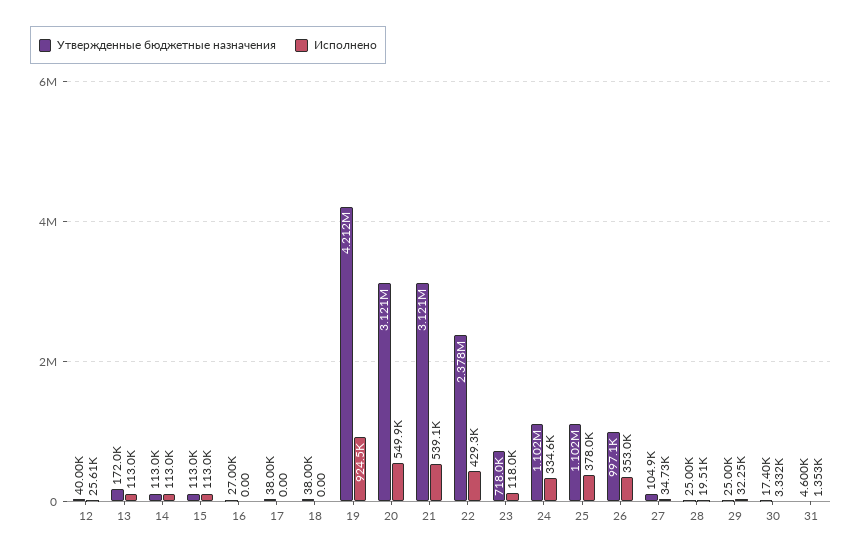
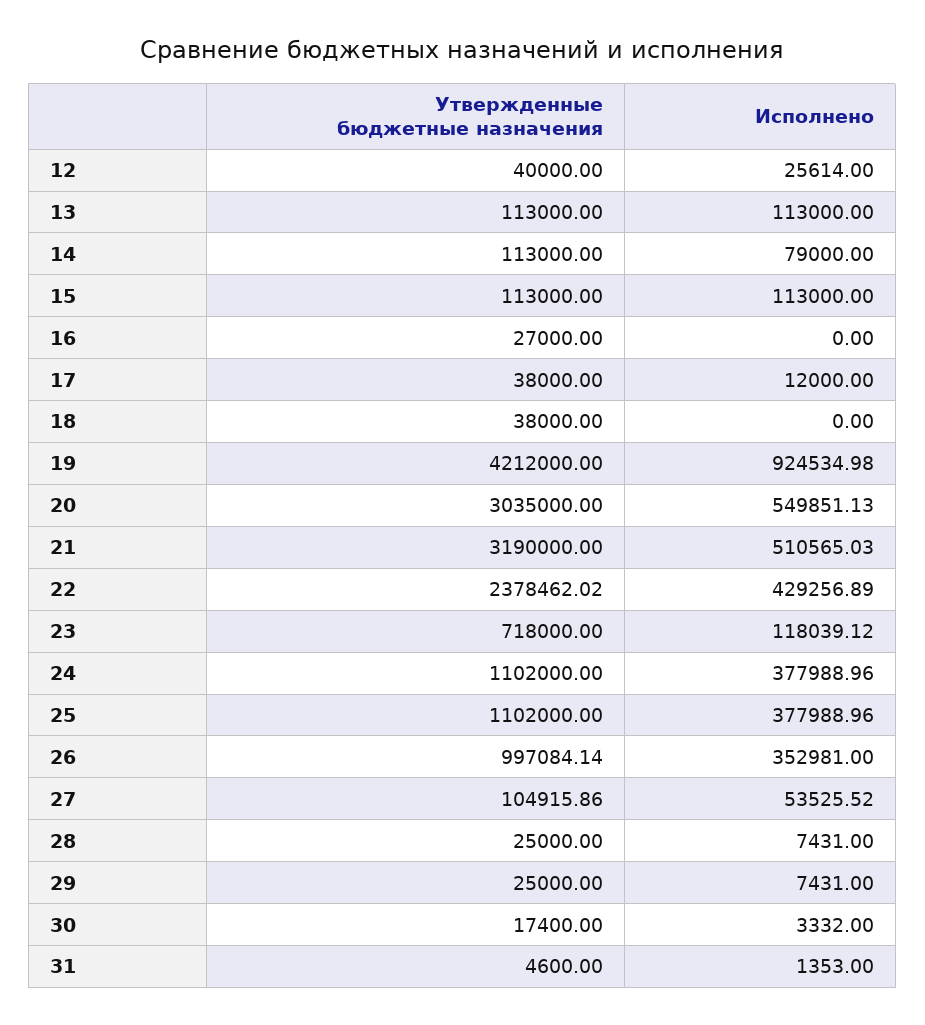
  {
    "Утвержденные бюджетные назначения": {
      "12": 40000,
-     "13": 172000,
+     "13": 113000,
      "14": 113000,
      "15": 113000,
      "16": 27000,
      "17": 38000,
      "18": 38000,
      "19": 4212000,
-     "20": 3121000,
+     "20": 3035000,
-     "21": 3121000,
+     "21": 3190000,
      "22": 2378462.02,
      "23": 718000,
      "24": 1102000,
      "25": 1102000,
      "26": 997084.14,
      "27": 104915.86,
      "28": 25000,
      "29": 25000,
      "30": 17400,
      "31": 4600
    },
    "Исполнено": {
      "12": 25614,
      "13": 113000,
-     "14": 113000,
+     "14": 79000,
      "15": 113000,
      "16": 0,
-     "17": 0,
+     "17": 12000,
      "18": 0,
      "19": 924534.98,
      "20": 549851.13,
-     "21": 539100,
+     "21": 510565.03,
      "22": 429256.89,
      "23": 118039.12,
-     "24": 334600,
+     "24": 377988.96,
      "25": 377988.96,
      "26": 352981,
-     "27": 34730,
+     "27": 53525.52,
-     "28": 19510,
+     "28": 7431,
-     "29": 32250,
+     "29": 7431,
      "30": 3332,
      "31": 1353
    }
  }

